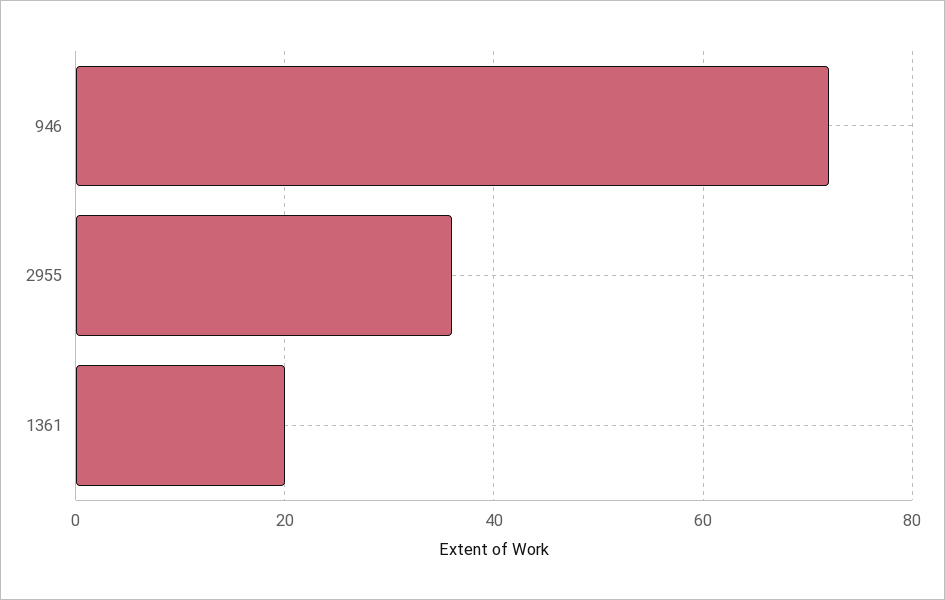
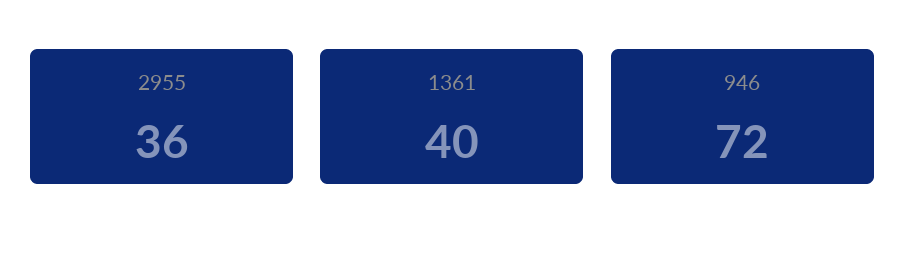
  {
    "946": 72,
    "2955": 36,
-   "1361": 20
+   "1361": 40
  }

